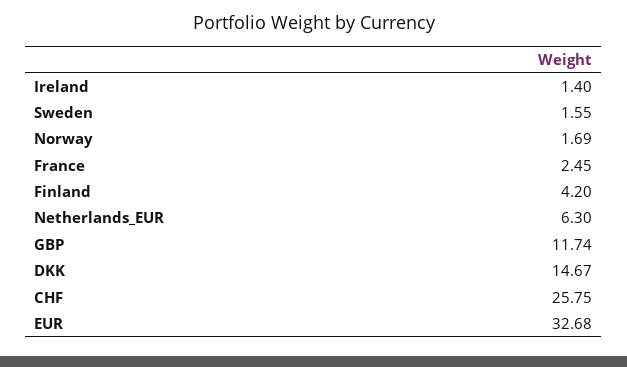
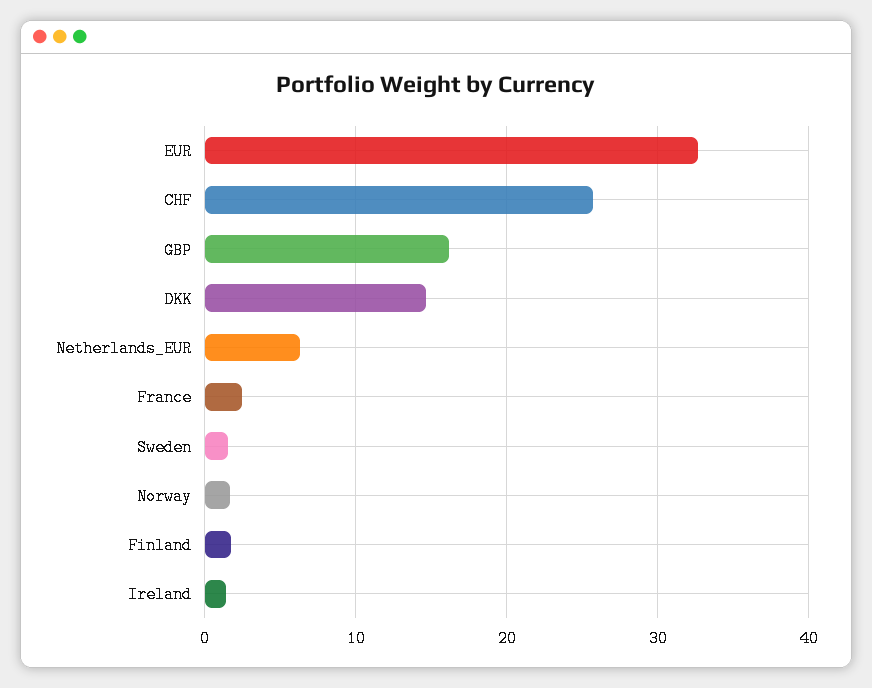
  {
    "Ireland": 1.4,
    "Sweden": 1.55,
    "Norway": 1.69,
    "France": 2.45,
-   "Finland": 4.2,
+   "Finland": 2,
    "Netherlands_EUR": 6.3,
-   "GBP": 11.74,
+   "GBP": 16,
    "DKK": 14.67,
    "CHF": 25.75,
    "EUR": 32.68
  }

